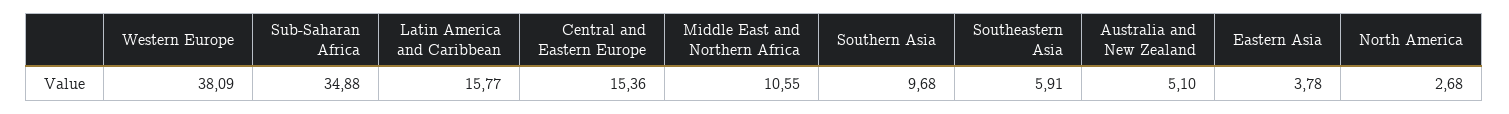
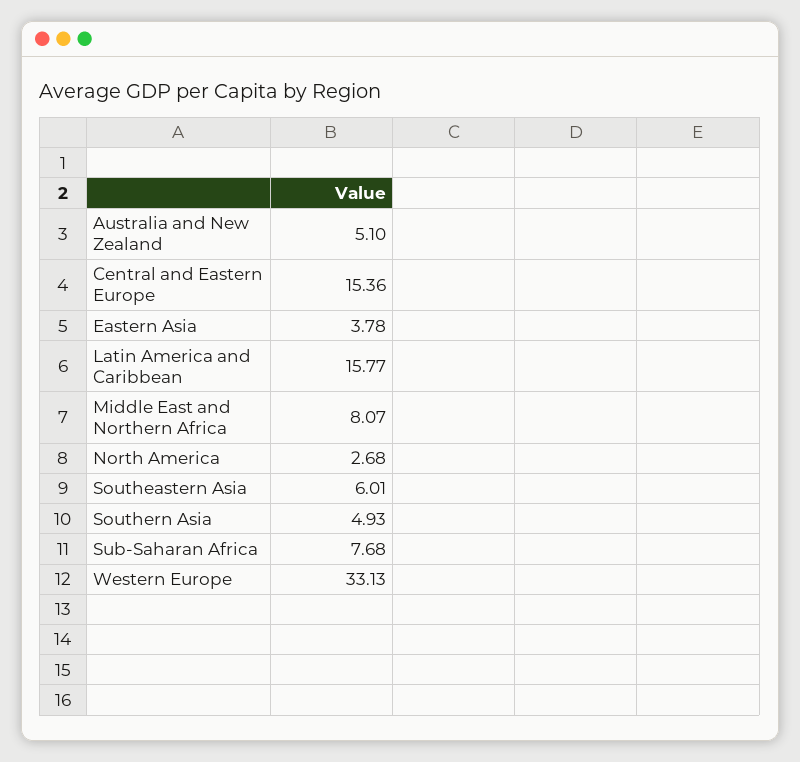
  {
-   "Western Europe": 38.09,
+   "Western Europe": 33.13,
-   "Sub-Saharan Africa": 34.88,
+   "Sub-Saharan Africa": 7.68,
    "Latin America and Caribbean": 15.77,
    "Central and Eastern Europe": 15.36,
-   "Middle East and Northern Africa": 10.55,
+   "Middle East and Northern Africa": 8.07,
-   "Southern Asia": 9.68,
+   "Southern Asia": 4.93,
-   "Southeastern Asia": 5.91,
+   "Southeastern Asia": 6.01,
    "Australia and New Zealand": 5.1,
    "Eastern Asia": 3.78,
    "North America": 2.68
  }

